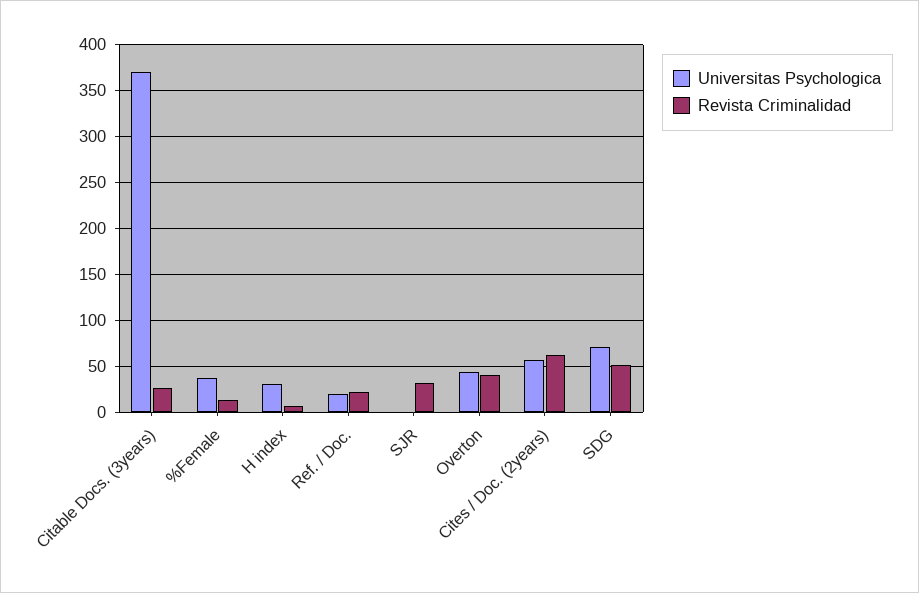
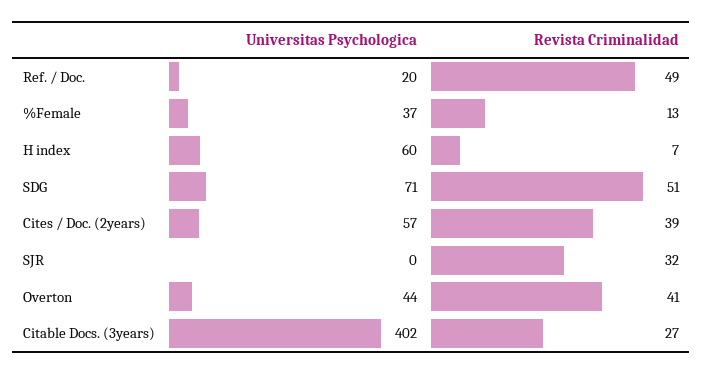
  {
    "Universitas Psychologica": {
-     "Citable Docs. (3years)": 370,
+     "Citable Docs. (3years)": 402,
      "%Female": 37,
-     "H index": 30,
+     "H index": 60,
      "Ref. / Doc.": 20,
      "SJR": 0,
      "Overton": 44,
      "Cites / Doc. (2years)": 57,
      "SDG": 71
    },
    "Revista Criminalidad": {
      "Citable Docs. (3years)": 27,
      "%Female": 13,
      "H index": 7,
-     "Ref. / Doc.": 20,
+     "Ref. / Doc.": 49,
      "SJR": 32,
      "Overton": 41,
-     "Cites / Doc. (2years)": 60,
+     "Cites / Doc. (2years)": 39,
      "SDG": 51
    }
  }

